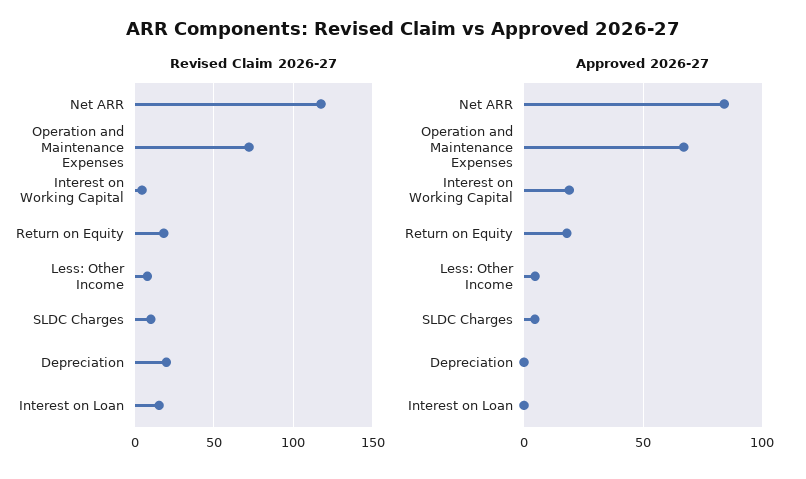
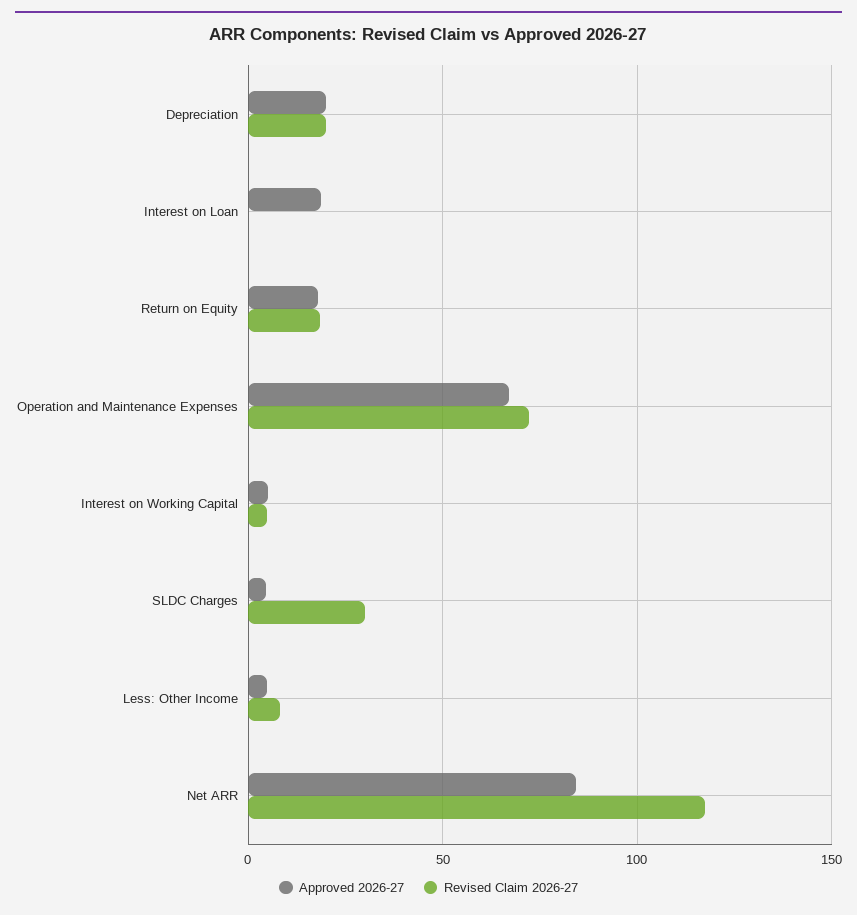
  {
    "Revised Claim 2026-27": {
      "Net ARR": 115,
      "Operation and Maintenance Expenses": 70,
      "Interest on Working Capital": 5,
      "Return on Equity": 20,
      "Less: Other Income": 10,
-     "SLDC Charges": 10,
+     "SLDC Charges": 30,
      "Depreciation": 20,
-     "Interest on Loan": 15
+     "Interest on Loan": 0
    },
    "Approved 2026-27": {
      "Net ARR": 85,
      "Operation and Maintenance Expenses": 65,
-     "Interest on Working Capital": 20,
+     "Interest on Working Capital": 5,
      "Return on Equity": 20,
      "Less: Other Income": 5,
      "SLDC Charges": 5,
-     "Depreciation": 0,
+     "Depreciation": 20,
-     "Interest on Loan": 0
+     "Interest on Loan": 20
    }
  }

